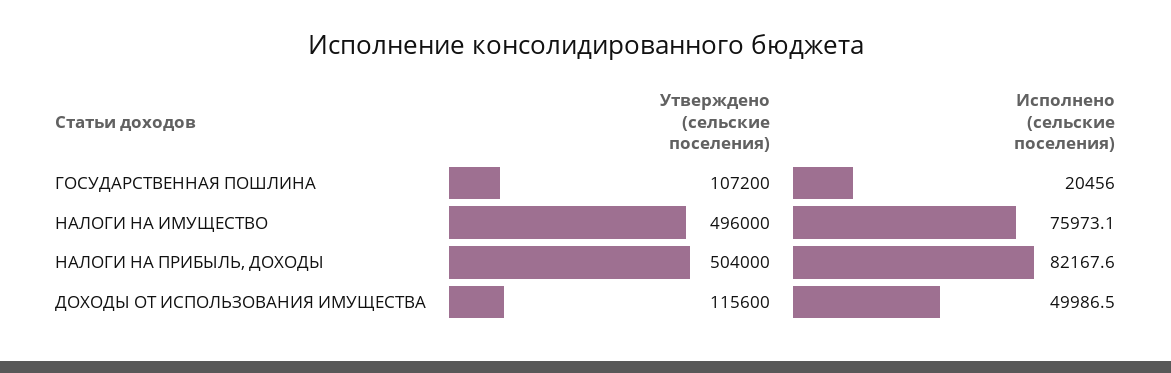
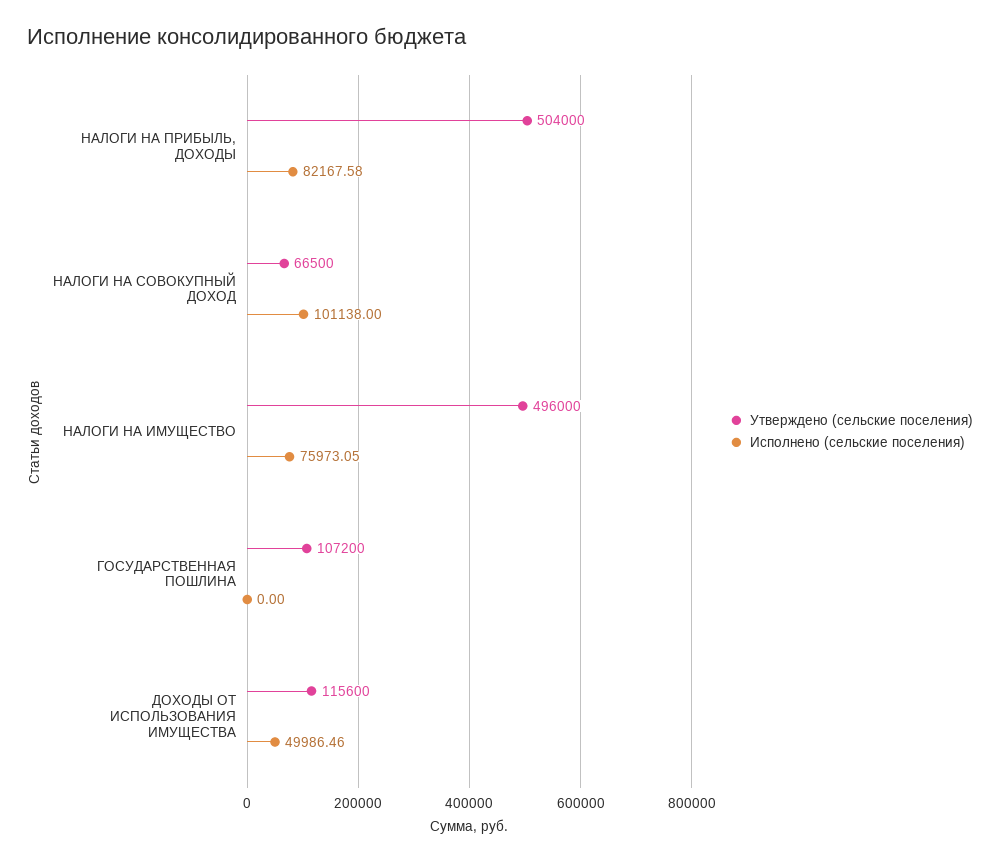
  {
    "Утверждено (сельские поселения)": {
      "ГОСУДАРСТВЕННАЯ ПОШЛИНА": 107200,
      "НАЛОГИ НА ИМУЩЕСТВО": 496000,
      "НАЛОГИ НА ПРИБЫЛЬ, ДОХОДЫ": 504000,
-     "ДОХОДЫ ОТ ИСПОЛЬЗОВАНИЯ ИМУЩЕСТВА": 115600
+     "ДОХОДЫ ОТ ИСПОЛЬЗОВАНИЯ ИМУЩЕСТВА": 115600,
+     "НАЛОГИ НА СОВОКУПНЫЙ ДОХОД": 66500
    },
    "Исполнено (сельские поселения)": {
-     "ГОСУДАРСТВЕННАЯ ПОШЛИНА": 20456,
+     "ГОСУДАРСТВЕННАЯ ПОШЛИНА": 0,
      "НАЛОГИ НА ИМУЩЕСТВО": 75973.05,
      "НАЛОГИ НА ПРИБЫЛЬ, ДОХОДЫ": 82167.58,
-     "ДОХОДЫ ОТ ИСПОЛЬЗОВАНИЯ ИМУЩЕСТВА": 49986.46
+     "ДОХОДЫ ОТ ИСПОЛЬЗОВАНИЯ ИМУЩЕСТВА": 49986.46,
+     "НАЛОГИ НА СОВОКУПНЫЙ ДОХОД": 101138
    }
  }

